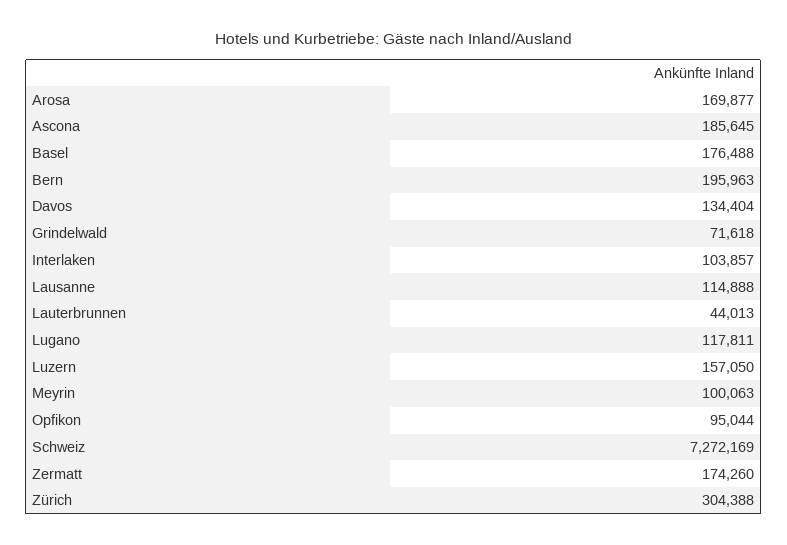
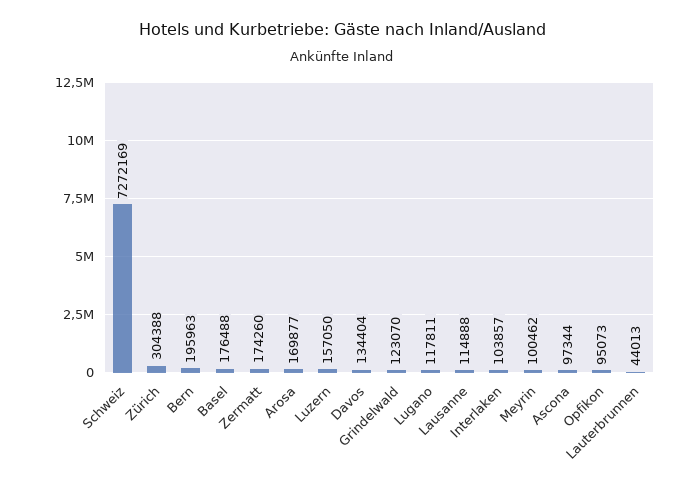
  {
    "Arosa": 169877,
-   "Ascona": 185645,
+   "Ascona": 97344,
    "Basel": 176488,
    "Bern": 195963,
    "Davos": 134404,
-   "Grindelwald": 71618,
+   "Grindelwald": 123070,
    "Interlaken": 103857,
    "Lausanne": 114888,
    "Lauterbrunnen": 44013,
    "Lugano": 117811,
    "Luzern": 157050,
-   "Meyrin": 100063,
+   "Meyrin": 100462,
-   "Opfikon": 95044,
+   "Opfikon": 95073,
    "Schweiz": 7272169,
    "Zermatt": 174260,
    "Zürich": 304388
  }

